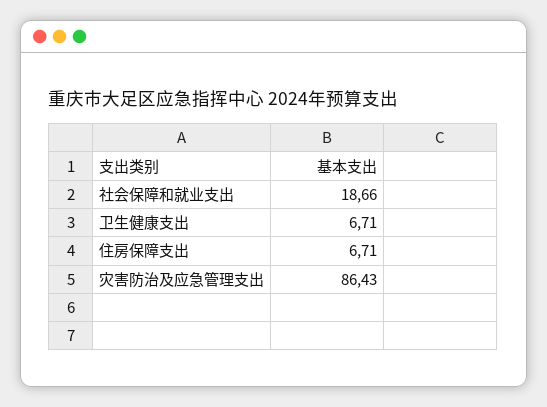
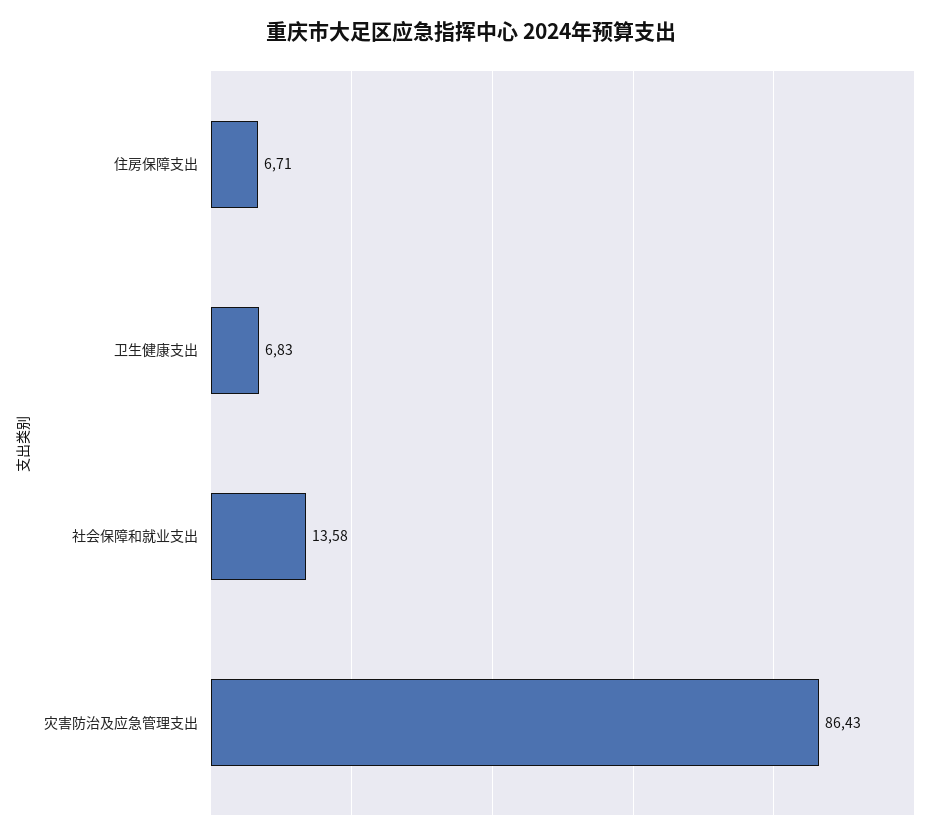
  {
-   "社会保障和就业支出": 18.66,
+   "社会保障和就业支出": 13.58,
-   "卫生健康支出": 6.71,
+   "卫生健康支出": 6.83,
    "住房保障支出": 6.71,
    "灾害防治及应急管理支出": 86.43
  }

